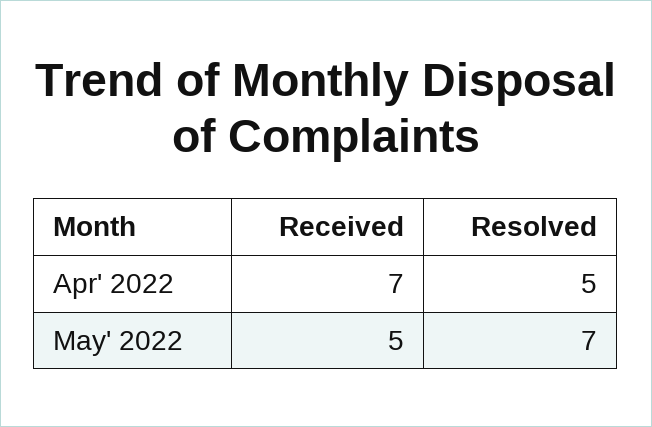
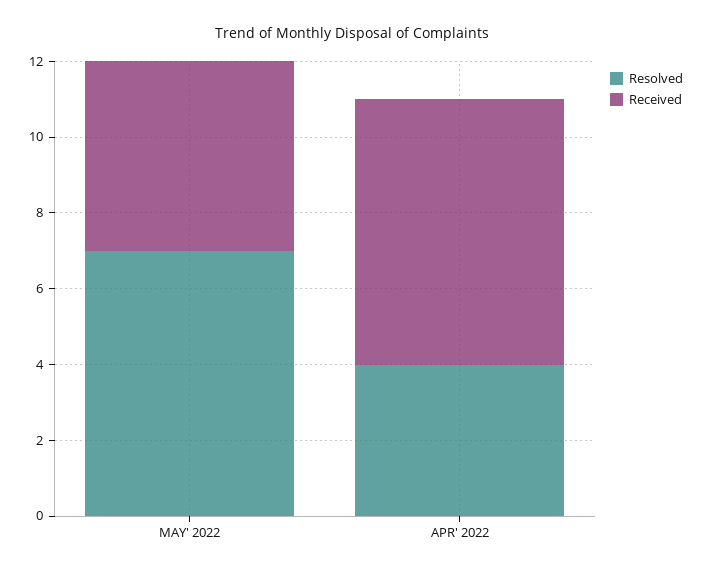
  {
    "Received": {
      "Apr' 2022": 7,
      "May' 2022": 5
    },
    "Resolved": {
-     "Apr' 2022": 5,
+     "Apr' 2022": 4,
      "May' 2022": 7
    }
  }

